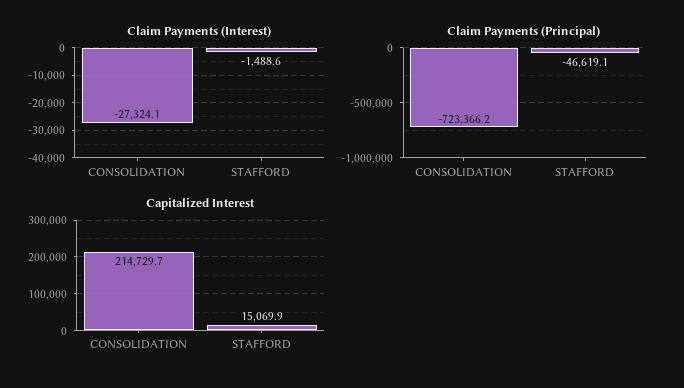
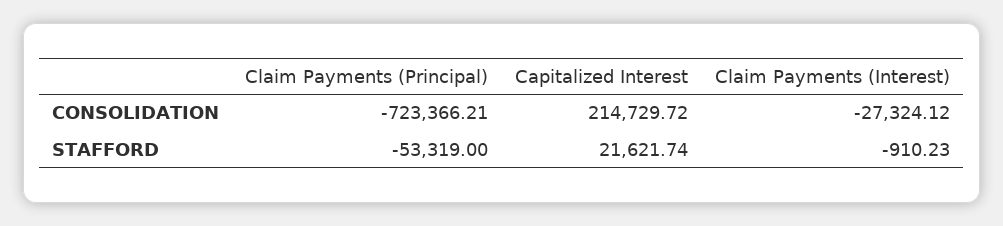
  {
    "Claim Payments (Interest)": {
      "CONSOLIDATION": -27324.12,
-     "STAFFORD": -1488.6
+     "STAFFORD": -910.23
    },
    "Claim Payments (Principal)": {
      "CONSOLIDATION": -723366.21,
-     "STAFFORD": -46619.1
+     "STAFFORD": -53319
    },
    "Capitalized Interest": {
      "CONSOLIDATION": 214729.72,
-     "STAFFORD": 15069.9
+     "STAFFORD": 21621.74
    }
  }

